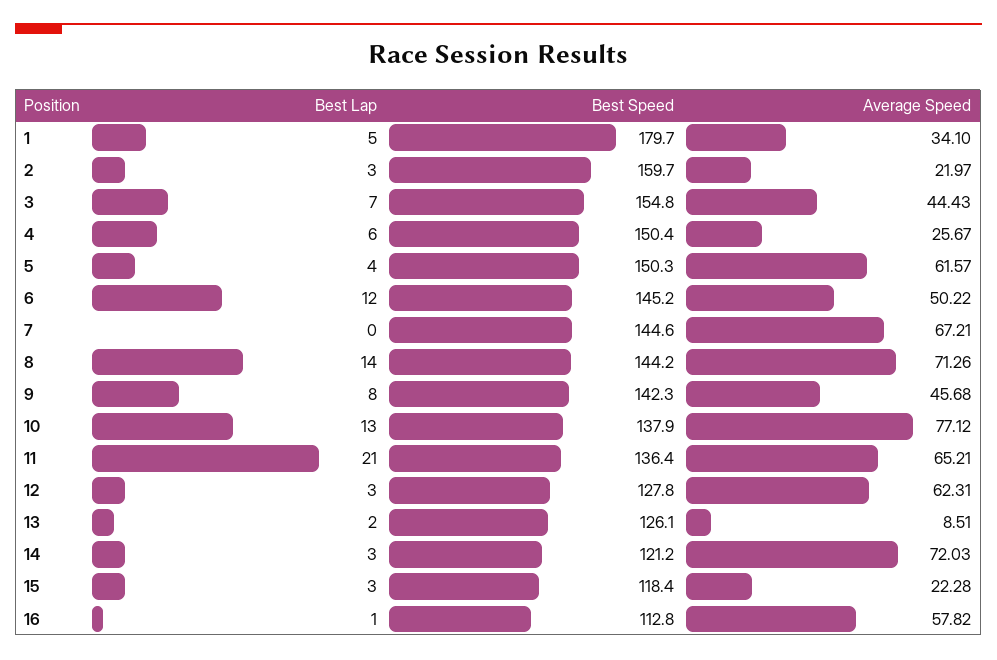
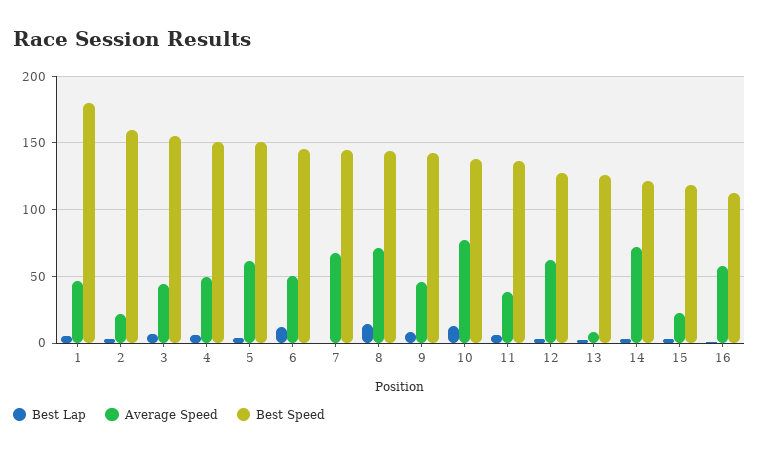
  {
    "Best Lap": {
      "1": 5,
      "2": 3,
      "3": 7,
      "4": 6,
      "5": 4,
      "6": 12,
      "7": 0,
      "8": 14,
      "9": 8,
      "10": 13,
-     "11": 21,
+     "11": 5,
      "12": 3,
      "13": 2,
      "14": 3,
      "15": 3,
      "16": 1
    },
    "Best Speed": {
      "1": 179.7,
      "2": 159.7,
      "3": 154.8,
      "4": 150.4,
      "5": 150.3,
      "6": 145.2,
      "7": 144.6,
      "8": 144.2,
      "9": 142.3,
      "10": 137.9,
      "11": 136.4,
      "12": 127.8,
      "13": 126.1,
      "14": 121.2,
      "15": 118.4,
      "16": 112.8
    },
    "Average Speed": {
-     "1": 34.1,
+     "1": 45,
      "2": 21.97,
      "3": 44.43,
-     "4": 25.67,
+     "4": 50,
      "5": 61.57,
      "6": 50.22,
      "7": 67.21,
      "8": 71.26,
      "9": 45.68,
      "10": 77.12,
-     "11": 65.21,
+     "11": 40,
      "12": 62.31,
      "13": 8.51,
      "14": 72.03,
      "15": 22.28,
      "16": 57.82
    }
  }

